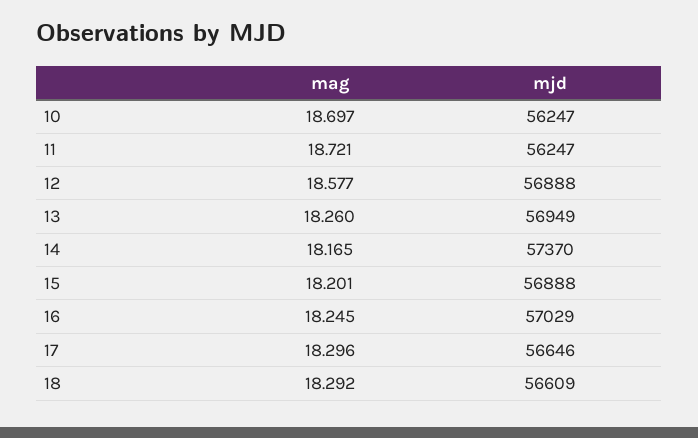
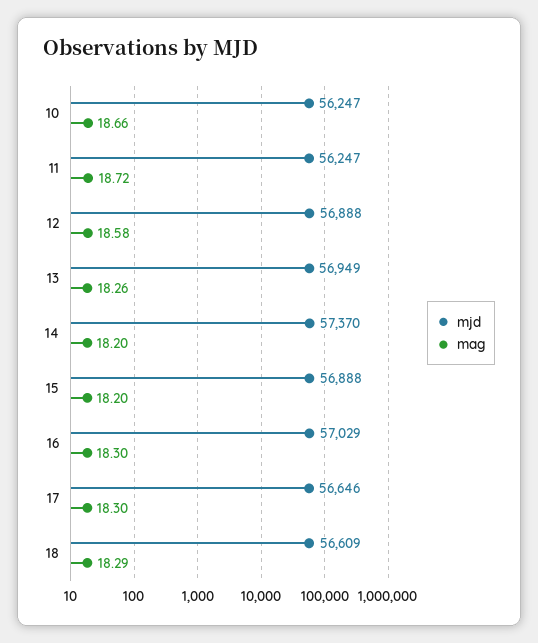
  {
    "mag": {
-     "10": 18.697,
+     "10": 18.66,
      "11": 18.721,
      "12": 18.577,
      "13": 18.26,
-     "14": 18.165,
+     "14": 18.2,
      "15": 18.201,
-     "16": 18.245,
+     "16": 18.3,
      "17": 18.296,
      "18": 18.292
    },
    "mjd": {
      "10": 56247,
      "11": 56247,
      "12": 56888,
      "13": 56949,
      "14": 57370,
      "15": 56888,
      "16": 57029,
      "17": 56646,
      "18": 56609
    }
  }

